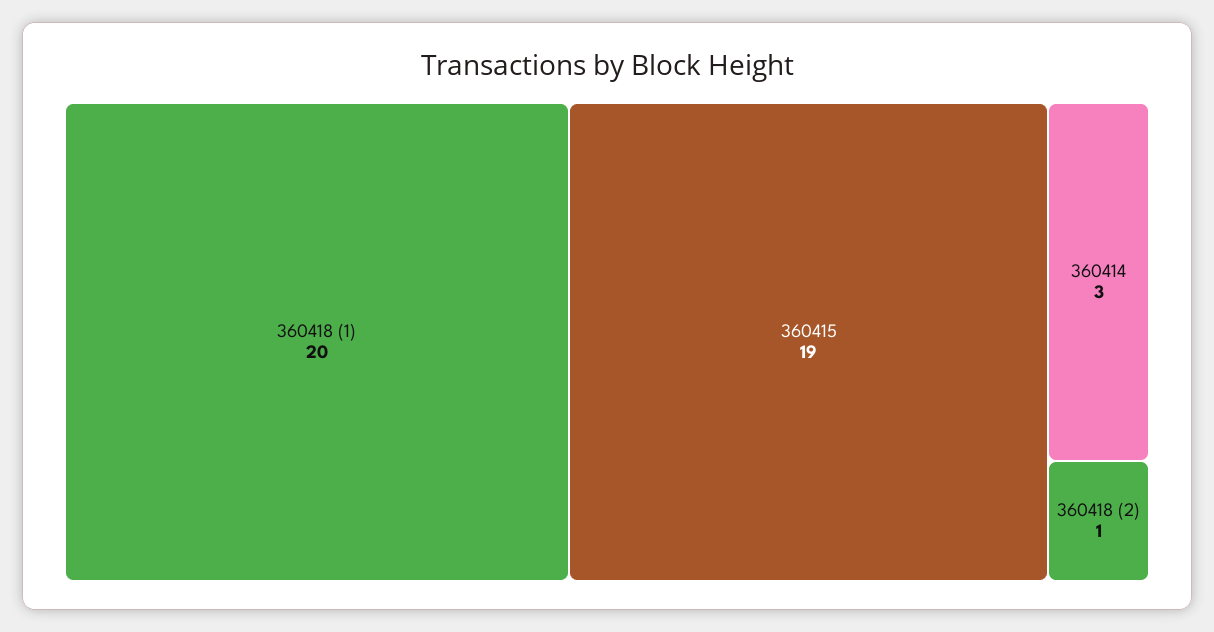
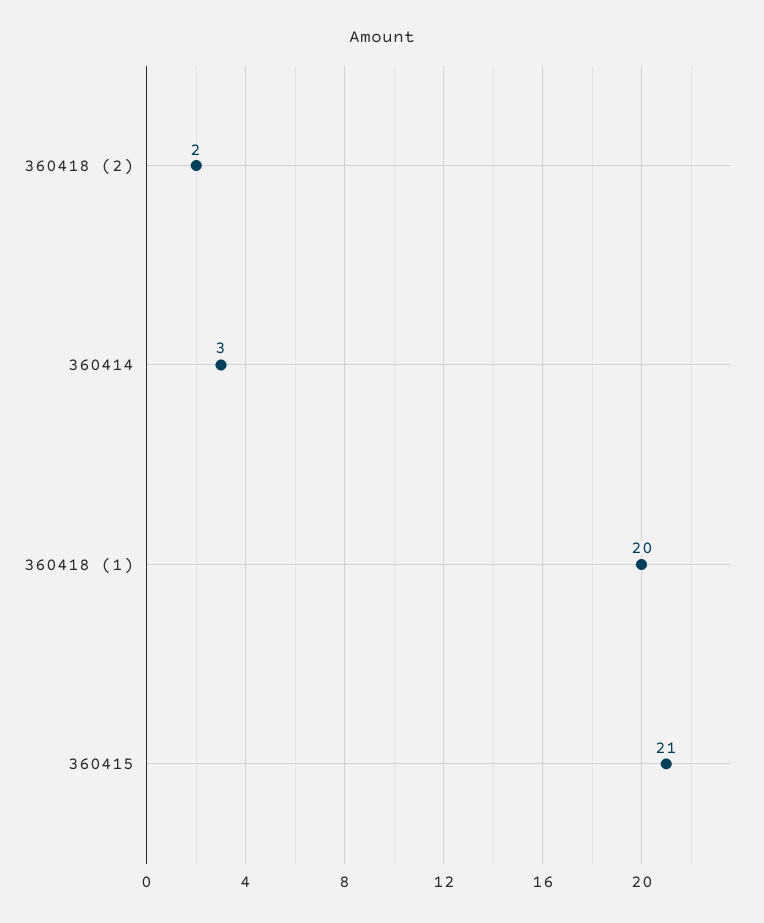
  {
    "360418 (1)": 20,
-   "360415": 19,
+   "360415": 21,
    "360414": 3,
-   "360418 (2)": 1
+   "360418 (2)": 2
  }

